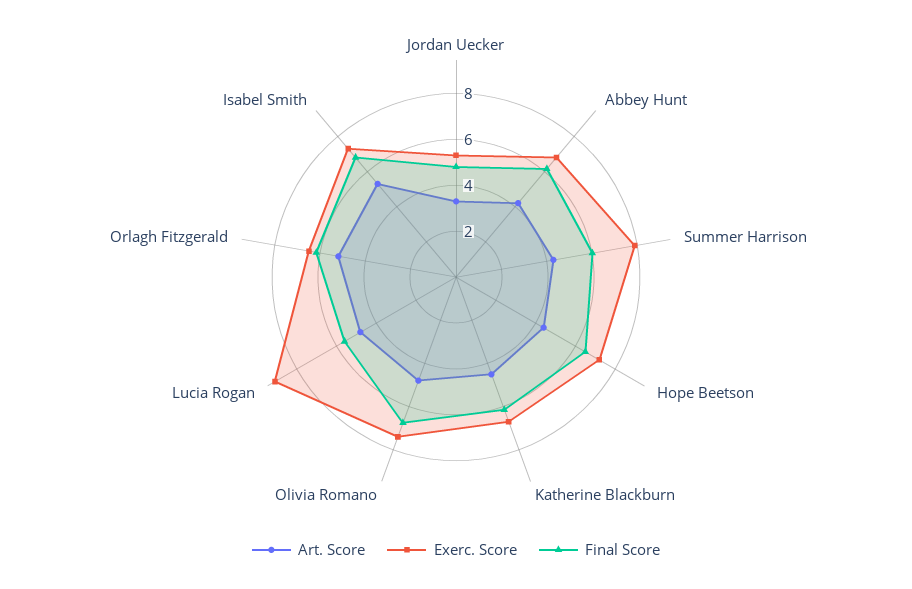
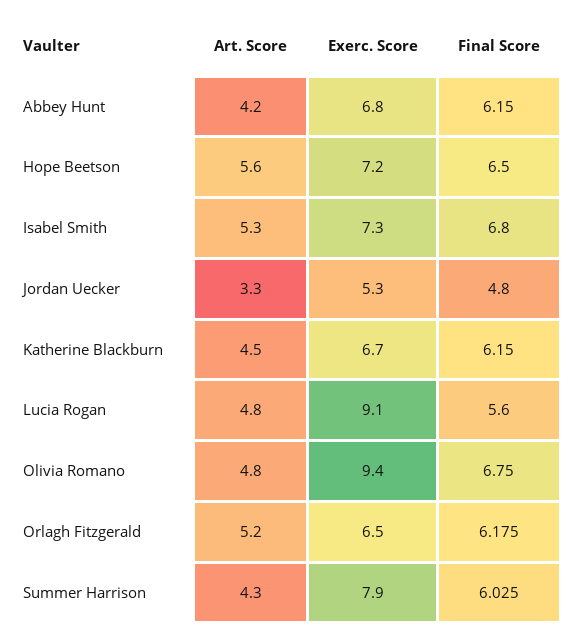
  {
    "Art. Score": {
      "Jordan Uecker": 3.3,
      "Abbey Hunt": 4.2,
      "Summer Harrison": 4.3,
-     "Hope Beetson": 4.5,
+     "Hope Beetson": 5.6,
      "Katherine Blackburn": 4.5,
      "Olivia Romano": 4.8,
      "Lucia Rogan": 4.8,
      "Orlagh Fitzgerald": 5.2,
      "Isabel Smith": 5.3
    },
    "Exerc. Score": {
      "Jordan Uecker": 5.3,
      "Abbey Hunt": 6.8,
      "Summer Harrison": 7.9,
      "Hope Beetson": 7.2,
      "Katherine Blackburn": 6.7,
-     "Olivia Romano": 7.5,
+     "Olivia Romano": 9.4,
      "Lucia Rogan": 9.1,
      "Orlagh Fitzgerald": 6.5,
      "Isabel Smith": 7.3
    },
    "Final Score": {
      "Jordan Uecker": 4.8,
      "Abbey Hunt": 6.15,
      "Summer Harrison": 6.025,
      "Hope Beetson": 6.5,
      "Katherine Blackburn": 6.15,
      "Olivia Romano": 6.75,
      "Lucia Rogan": 5.6,
      "Orlagh Fitzgerald": 6.175,
      "Isabel Smith": 6.8
    }
  }

